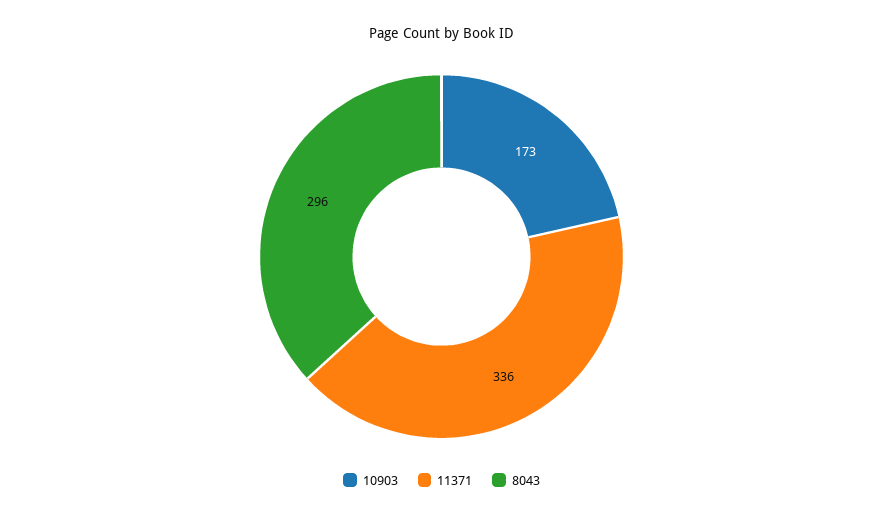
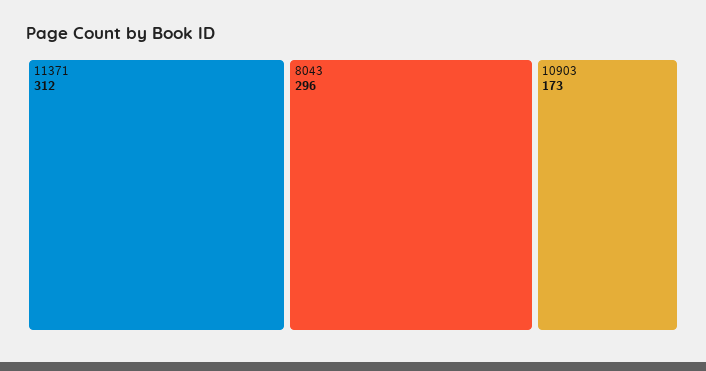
  {
    "10903": 173,
-   "11371": 336,
+   "11371": 312,
    "8043": 296
  }

